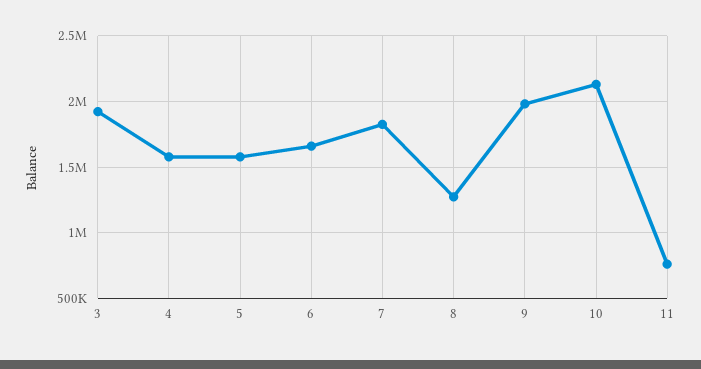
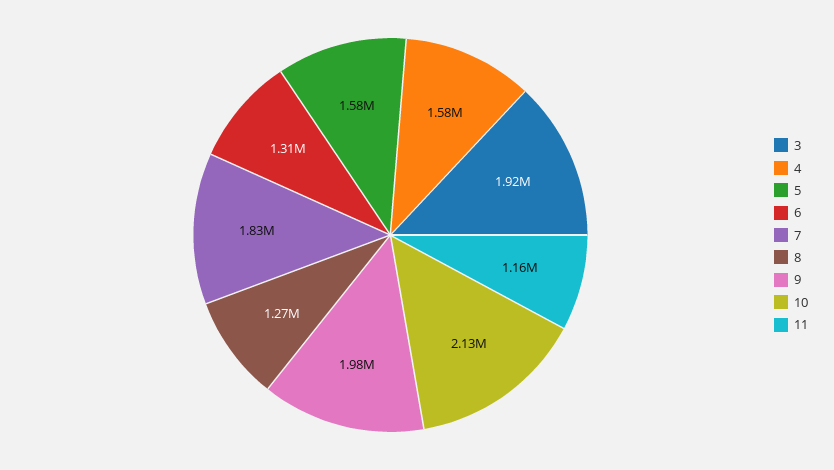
  {
    "3": 1920000,
    "4": 1580000,
    "5": 1580000,
-   "6": 1650000,
+   "6": 1310000,
    "7": 1830000,
    "8": 1270000,
    "9": 1980000,
    "10": 2130000,
-   "11": 750000
+   "11": 1160000
  }

